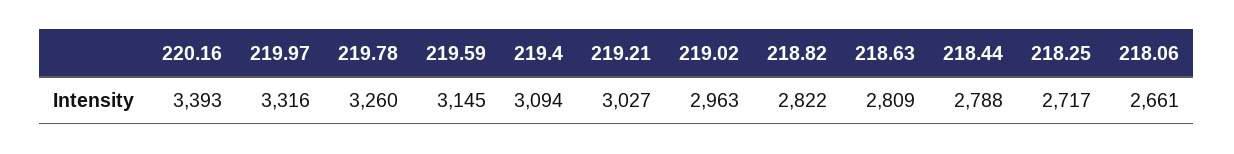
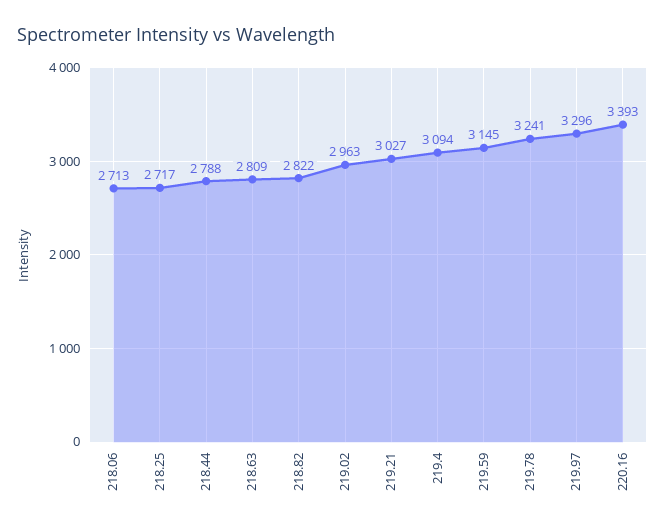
  {
    "220.16": 3393,
-   "219.97": 3316,
+   "219.97": 3296,
-   "219.78": 3260,
+   "219.78": 3241,
    "219.59": 3145,
    "219.4": 3094,
    "219.21": 3027,
    "219.02": 2963,
    "218.82": 2822,
    "218.63": 2809,
    "218.44": 2788,
    "218.25": 2717,
-   "218.06": 2661
+   "218.06": 2713
  }

